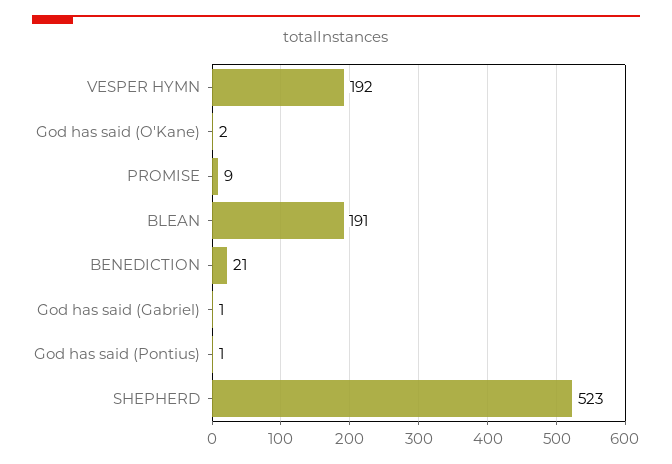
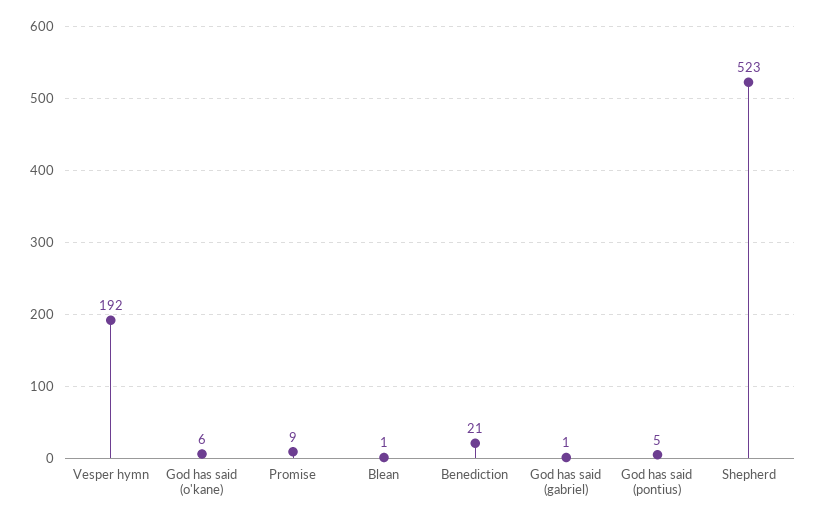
  {
    "VESPER HYMN": 192,
-   "God has said (O'Kane)": 2,
+   "God has said (O'Kane)": 6,
    "PROMISE": 9,
-   "BLEAN": 191,
+   "BLEAN": 1,
    "BENEDICTION": 21,
    "God has said (Gabriel)": 1,
-   "God has said (Pontius)": 1,
+   "God has said (Pontius)": 5,
    "SHEPHERD": 523
  }

